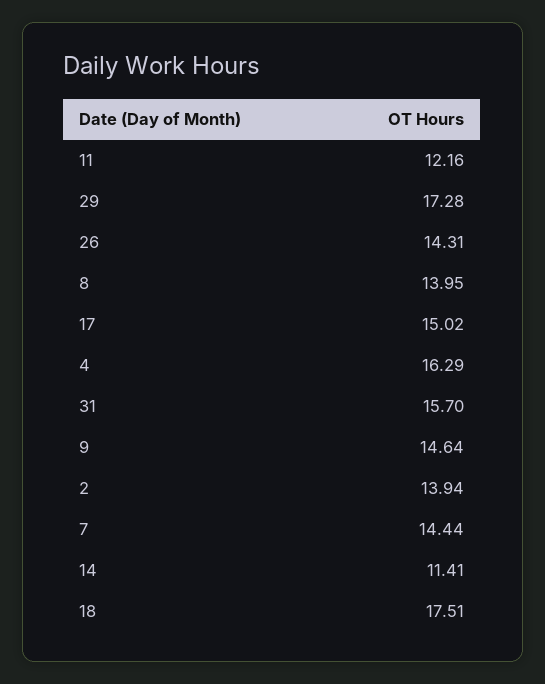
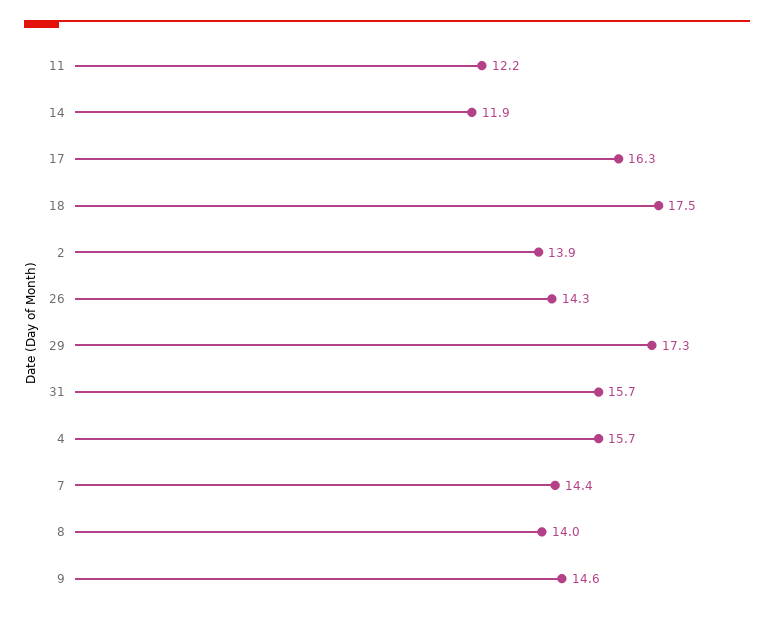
  {
    "11": 12.16,
    "29": 17.28,
    "26": 14.31,
    "8": 13.95,
-   "17": 15.02,
+   "17": 16.3,
-   "4": 16.29,
+   "4": 15.7,
    "31": 15.7,
    "9": 14.64,
    "2": 13.94,
    "7": 14.44,
-   "14": 11.41,
+   "14": 11.9,
    "18": 17.51
  }

